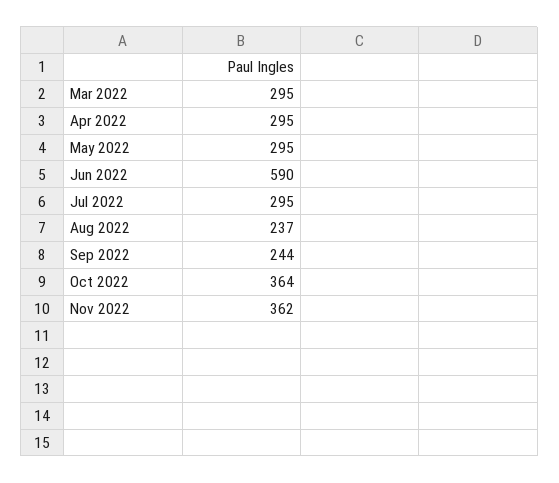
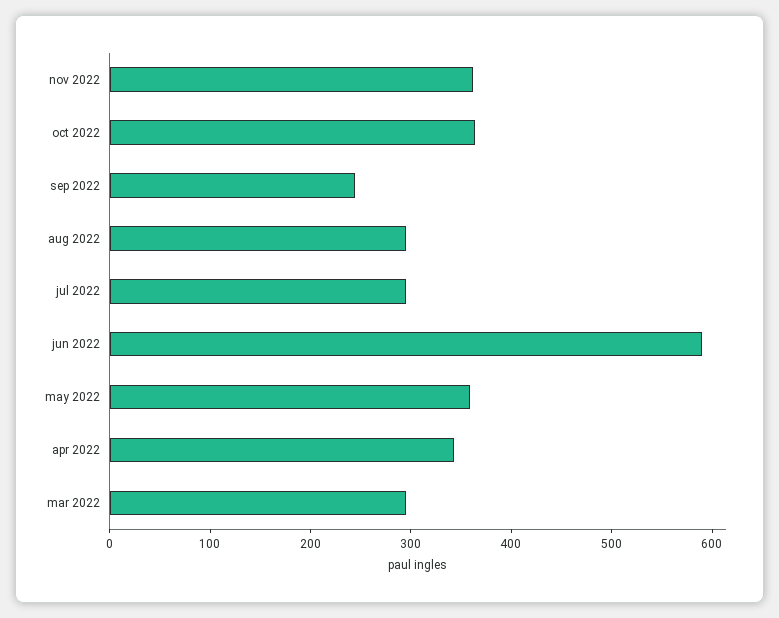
  {
    "Mar 2022": 295,
-   "Apr 2022": 295,
+   "Apr 2022": 340,
-   "May 2022": 295,
+   "May 2022": 360,
    "Jun 2022": 590,
    "Jul 2022": 295,
-   "Aug 2022": 237,
+   "Aug 2022": 300,
    "Sep 2022": 244,
    "Oct 2022": 364,
    "Nov 2022": 362
  }

